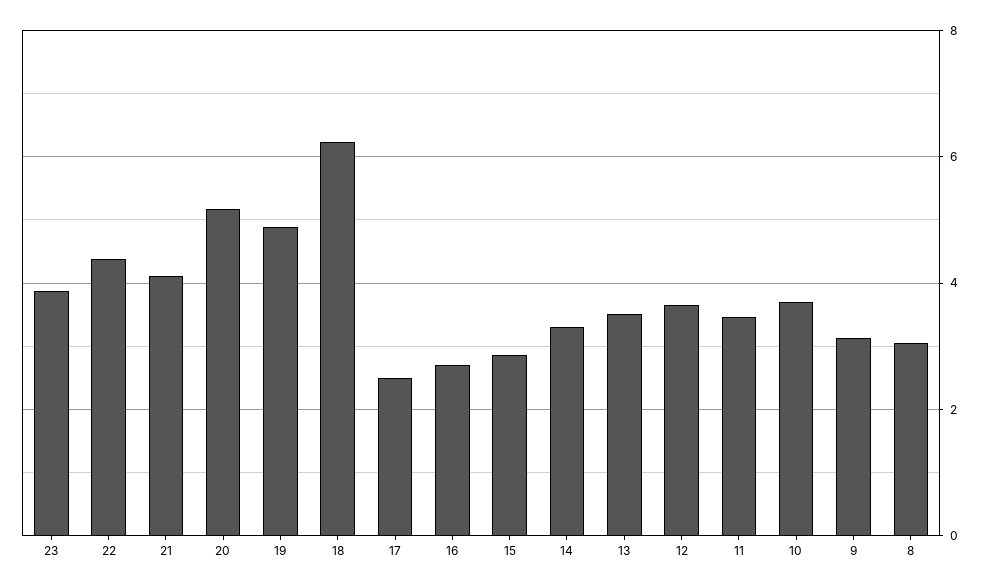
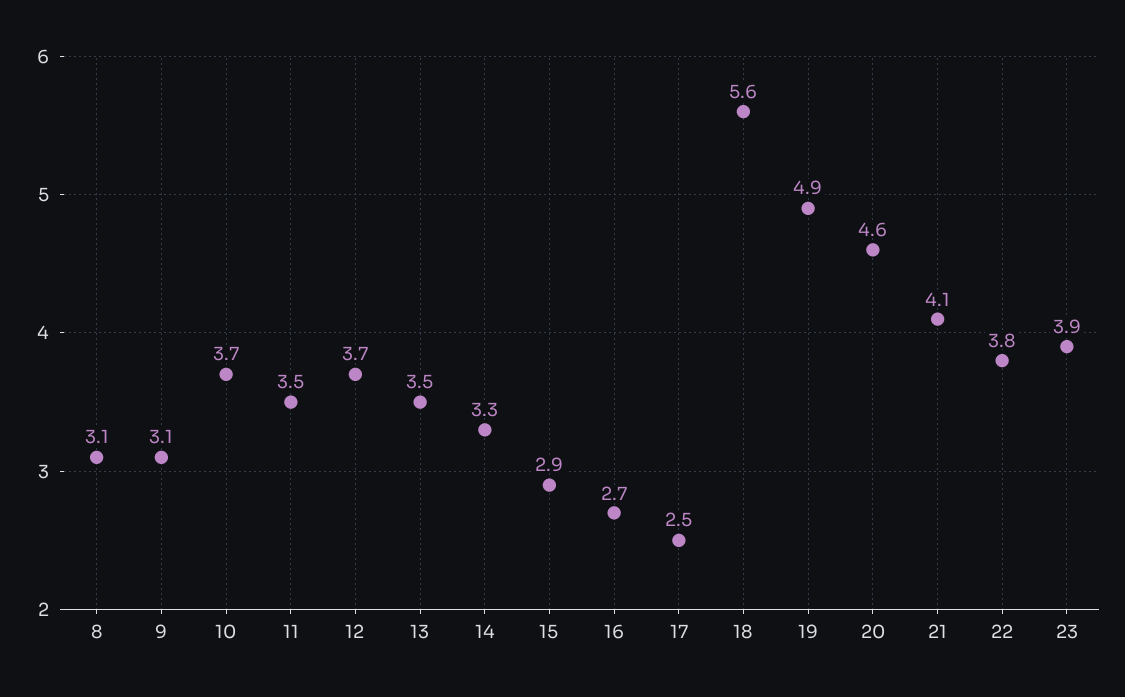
  {
    "23": 3.9,
-   "22": 4.4,
+   "22": 3.8,
    "21": 4.1,
-   "20": 5.2,
+   "20": 4.6,
    "19": 4.9,
-   "18": 6.2,
+   "18": 5.6,
    "17": 2.5,
    "16": 2.7,
    "15": 2.9,
    "14": 3.3,
    "13": 3.5,
    "12": 3.7,
    "11": 3.5,
    "10": 3.7,
    "9": 3.1,
    "8": 3.1
  }

